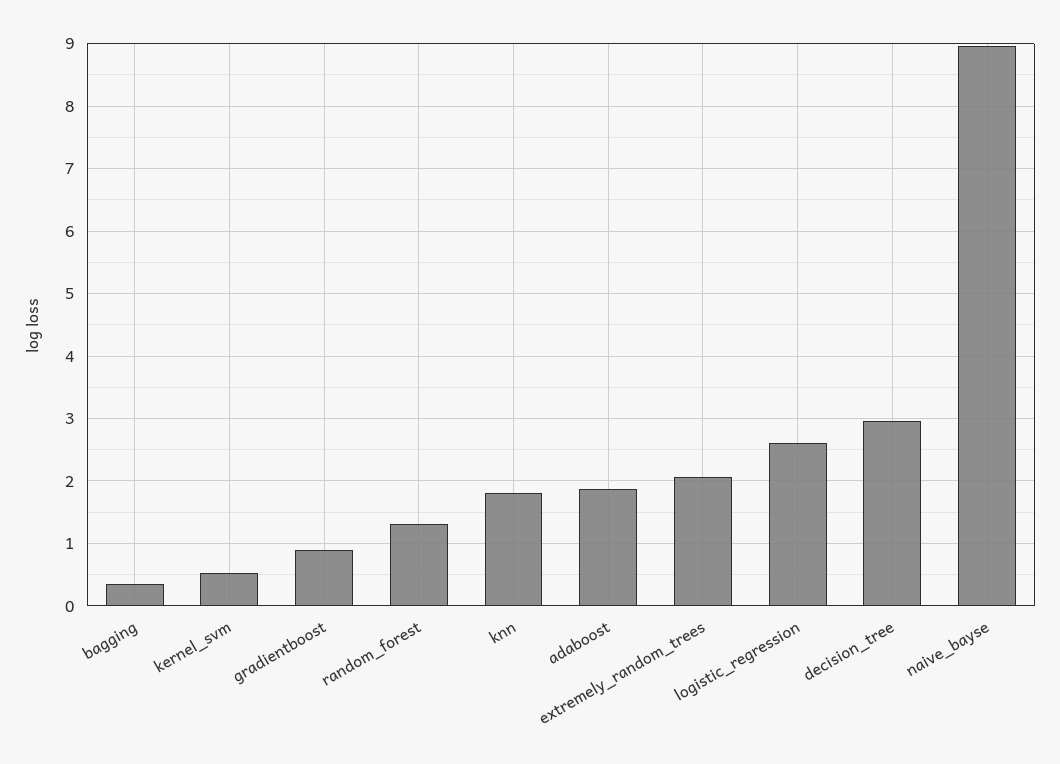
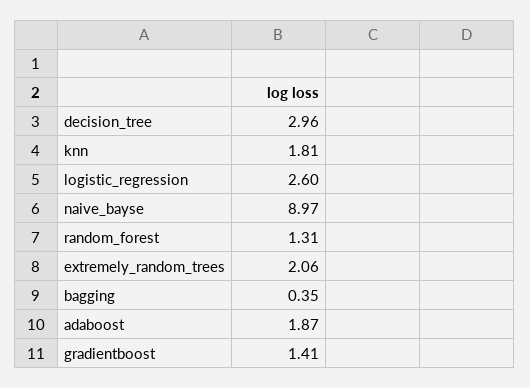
  {
    "bagging": 0.35,
-   "kernel_svm": 0.5,
-   "gradientboost": 0.9,
+   "gradientboost": 1.41,
    "random_forest": 1.31,
    "knn": 1.81,
    "adaboost": 1.87,
    "extremely_random_trees": 2.06,
    "logistic_regression": 2.6,
    "decision_tree": 2.96,
    "naive_bayse": 8.97
  }

